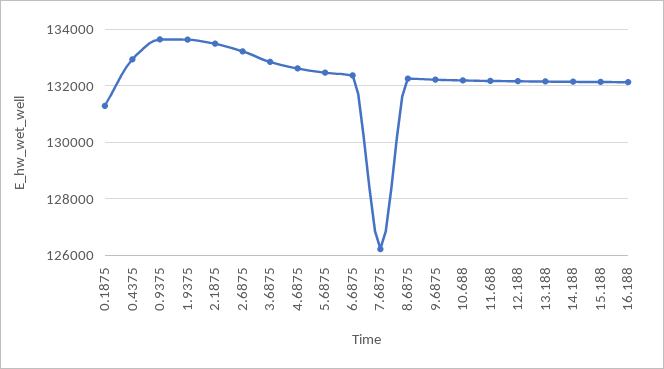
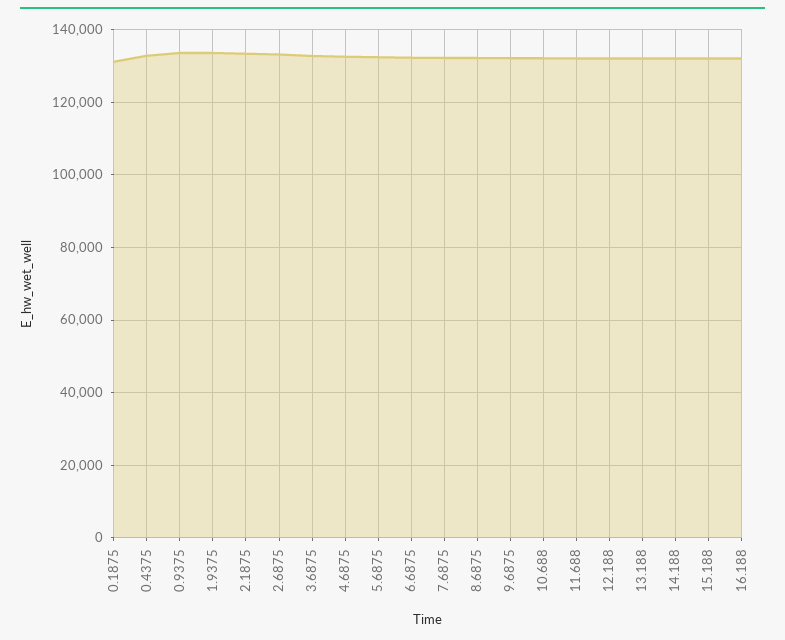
  {
    "0.1875": 131250,
    "0.4375": 133000,
    "0.9375": 133750,
    "1.9375": 133750,
    "2.1875": 133500,
    "2.6875": 133250,
    "3.6875": 132750,
    "4.6875": 132500,
    "5.6875": 132500,
    "6.6875": 132250,
-   "7.6875": 126250,
+   "7.6875": 132000,
    "8.6875": 132250,
    "9.6875": 132250,
    "10.688": 132250,
    "11.688": 132250,
    "12.188": 132250,
    "13.188": 132250,
    "14.188": 132250,
    "15.188": 132250,
    "16.188": 132250
  }

